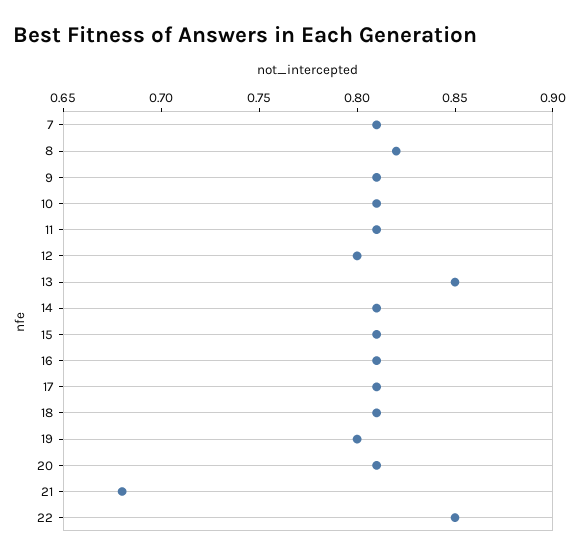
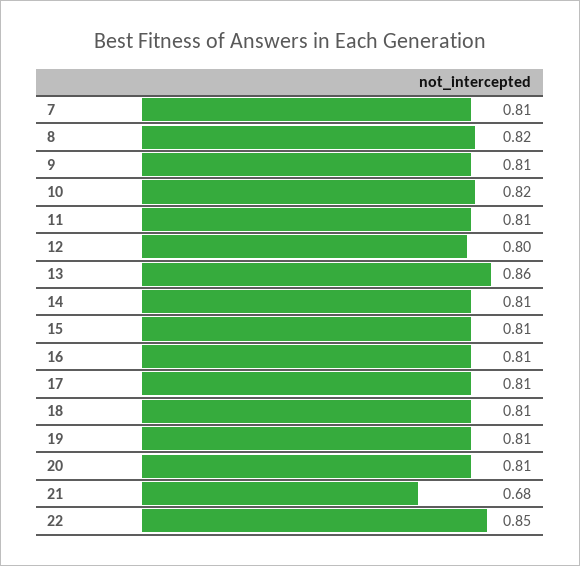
  {
    "7": 0.81,
    "8": 0.82,
    "9": 0.81,
-   "10": 0.81,
+   "10": 0.82,
    "11": 0.81,
    "12": 0.8,
-   "13": 0.85,
+   "13": 0.86,
    "14": 0.81,
    "15": 0.81,
    "16": 0.81,
    "17": 0.81,
    "18": 0.81,
-   "19": 0.8,
+   "19": 0.81,
    "20": 0.81,
    "21": 0.68,
    "22": 0.85
  }

